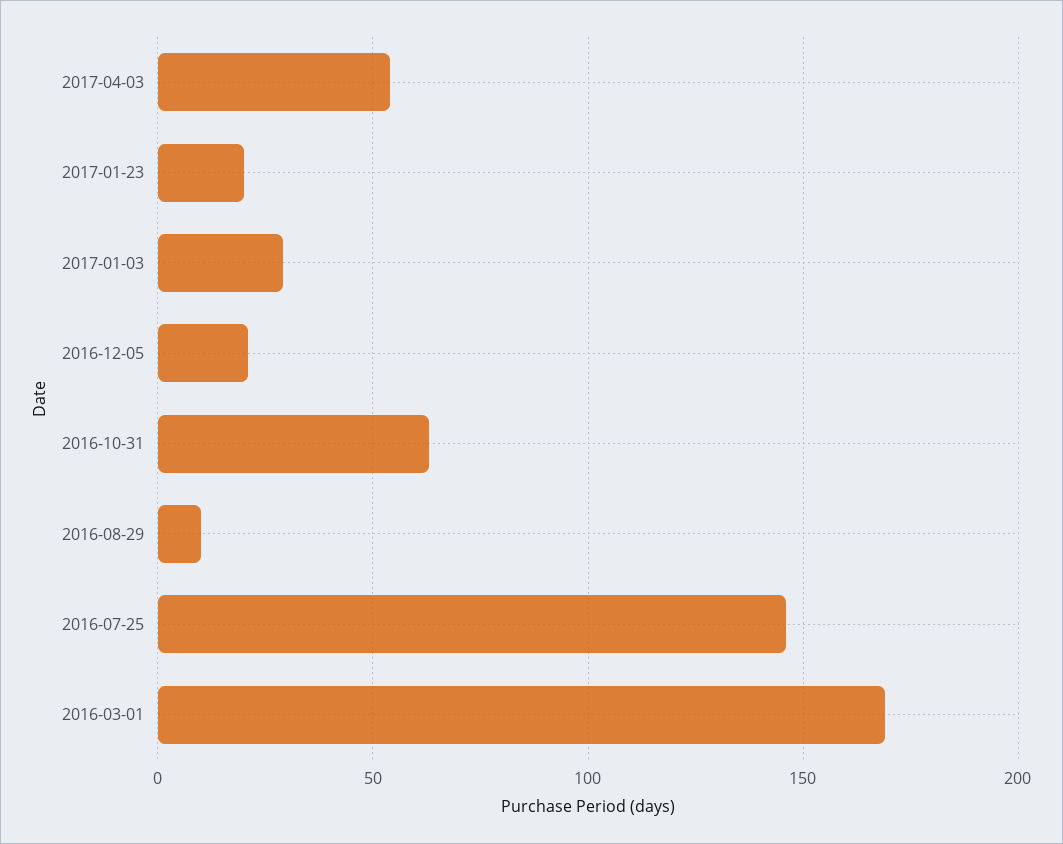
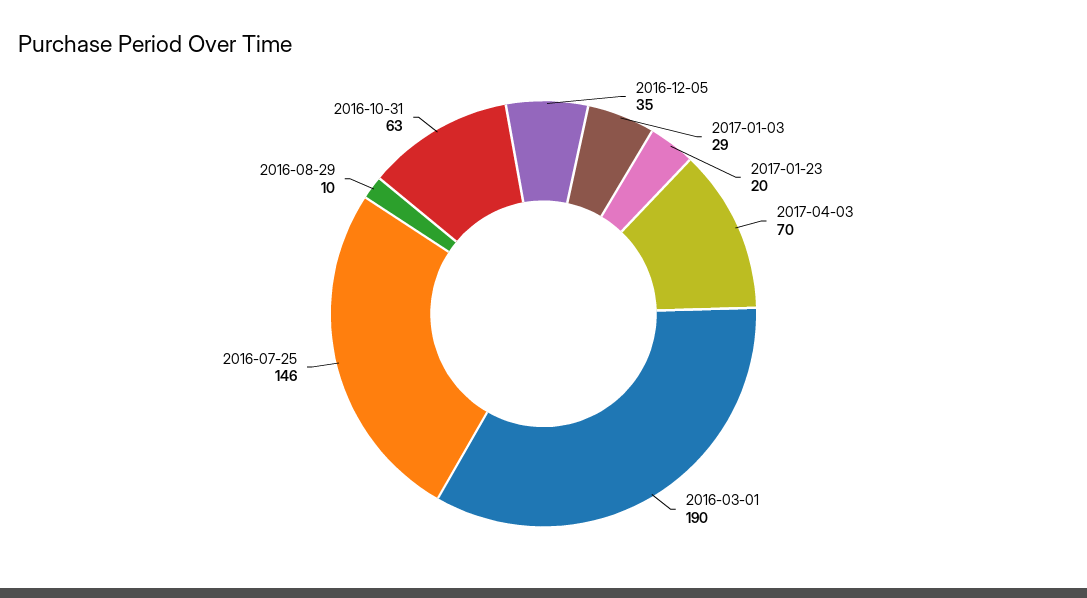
  {
-   "2017-04-03": 55,
+   "2017-04-03": 70,
    "2017-01-23": 20,
    "2017-01-03": 29,
-   "2016-12-05": 20,
+   "2016-12-05": 35,
    "2016-10-31": 63,
    "2016-08-29": 10,
    "2016-07-25": 146,
-   "2016-03-01": 170
+   "2016-03-01": 190
  }

